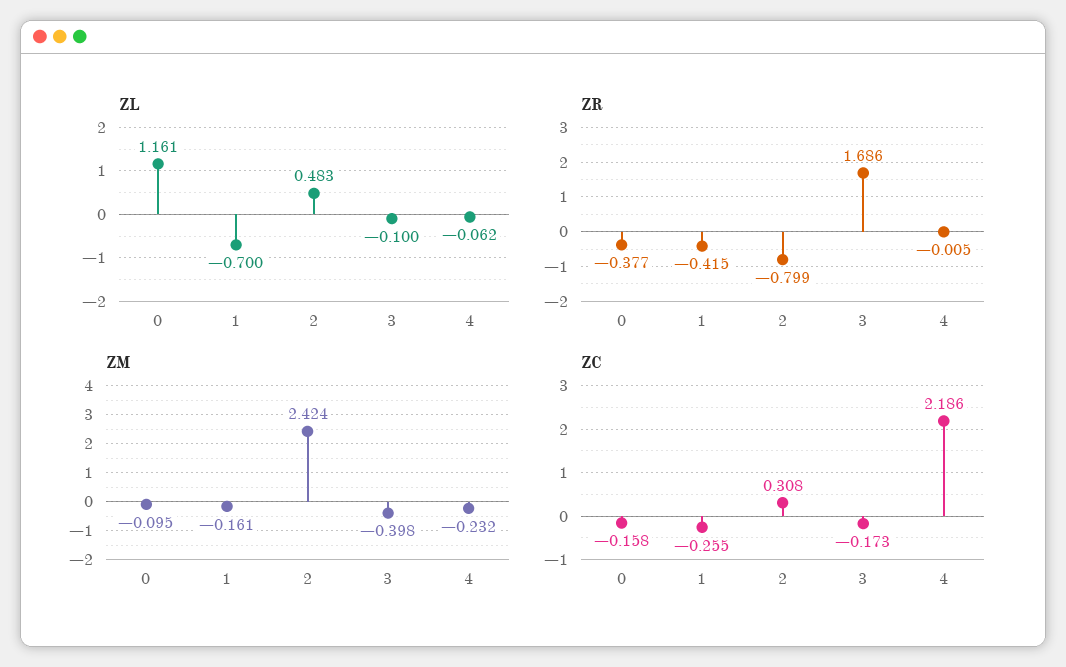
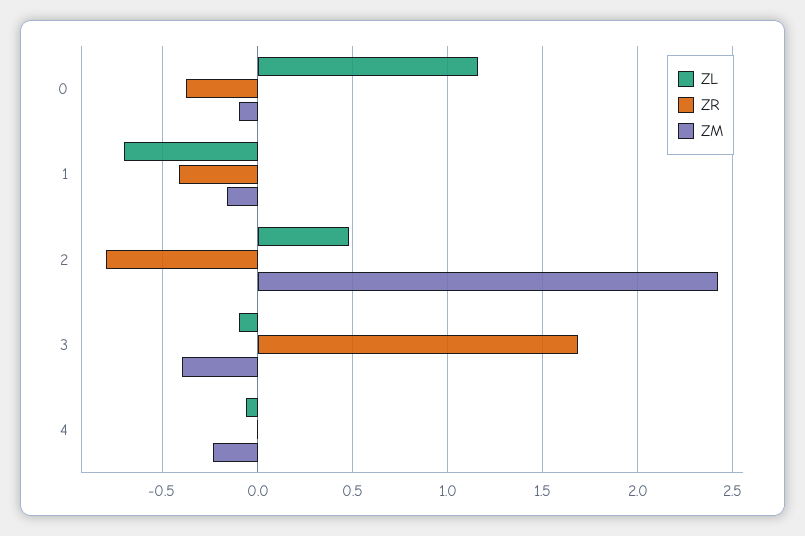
  {
    "ZL": {
      "0": 1.161,
      "1": -0.7,
      "2": 0.483,
      "3": -0.1,
      "4": -0.062
    },
    "ZR": {
      "0": -0.377,
      "1": -0.415,
      "2": -0.799,
      "3": 1.686,
      "4": -0.005
    },
    "ZM": {
      "0": -0.095,
      "1": -0.161,
      "2": 2.424,
      "3": -0.398,
      "4": -0.232
-   },
+   }
-   "ZC": {
-     "0": -0.158,
-     "1": -0.255,
-     "2": 0.308,
-     "3": -0.173,
-     "4": 2.186
-   }
  }

